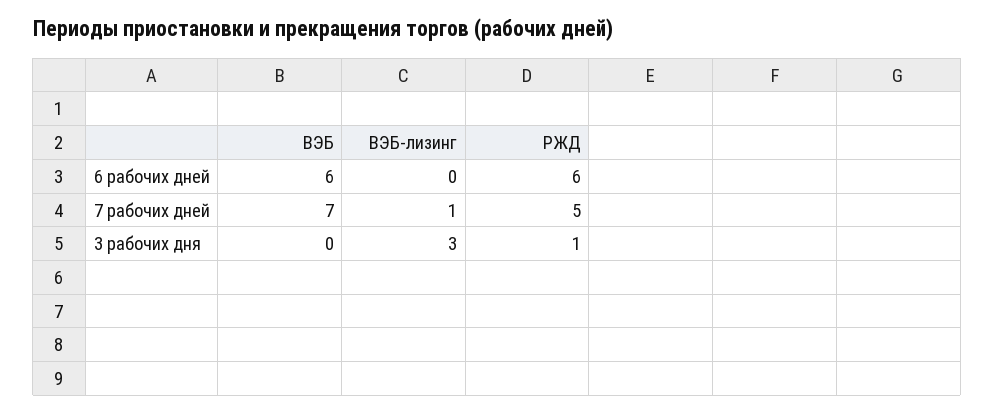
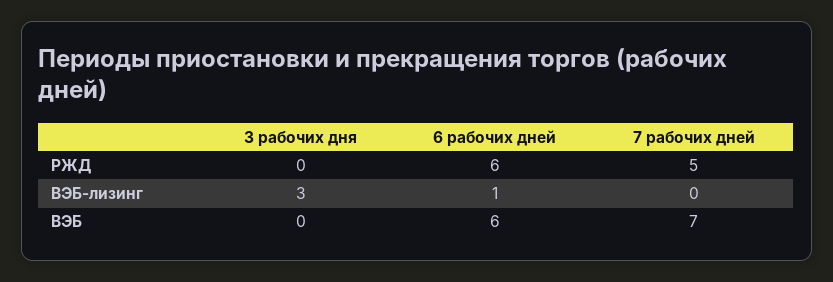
  {
    "ВЭБ": {
      "6 рабочих дней": 6,
      "7 рабочих дней": 7,
      "3 рабочих дня": 0
    },
    "ВЭБ-лизинг": {
-     "6 рабочих дней": 0,
+     "6 рабочих дней": 1,
-     "7 рабочих дней": 1,
+     "7 рабочих дней": 0,
      "3 рабочих дня": 3
    },
    "РЖД": {
      "6 рабочих дней": 6,
      "7 рабочих дней": 5,
-     "3 рабочих дня": 1
+     "3 рабочих дня": 0
    }
  }

